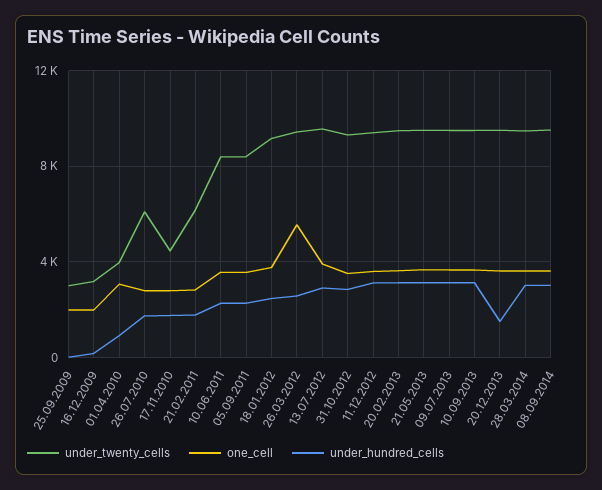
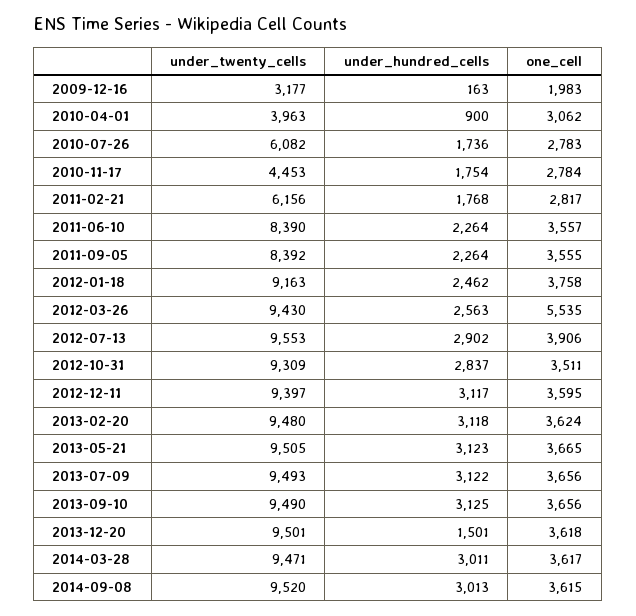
  {
    "under_twenty_cells": {
-     "25.09.2009": 3000,
      "16.12.2009": 3177,
      "01.04.2010": 3963,
      "26.07.2010": 6082,
      "17.11.2010": 4453,
      "21.02.2011": 6156,
      "10.06.2011": 8390,
      "05.09.2011": 8392,
      "18.01.2012": 9163,
      "26.03.2012": 9430,
      "13.07.2012": 9553,
      "31.10.2012": 9309,
      "11.12.2012": 9397,
      "20.02.2013": 9480,
      "21.05.2013": 9505,
      "09.07.2013": 9493,
      "10.09.2013": 9490,
      "20.12.2013": 9501,
      "28.03.2014": 9471,
      "08.09.2014": 9520
    },
    "one_cell": {
-     "25.09.2009": 2000,
      "16.12.2009": 1983,
      "01.04.2010": 3062,
      "26.07.2010": 2783,
      "17.11.2010": 2784,
      "21.02.2011": 2817,
      "10.06.2011": 3557,
      "05.09.2011": 3555,
      "18.01.2012": 3758,
      "26.03.2012": 5535,
      "13.07.2012": 3906,
      "31.10.2012": 3511,
      "11.12.2012": 3595,
      "20.02.2013": 3624,
      "21.05.2013": 3665,
      "09.07.2013": 3656,
      "10.09.2013": 3656,
      "20.12.2013": 3618,
      "28.03.2014": 3617,
      "08.09.2014": 3615
    },
    "under_hundred_cells": {
-     "25.09.2009": 0,
      "16.12.2009": 163,
      "01.04.2010": 900,
      "26.07.2010": 1736,
      "17.11.2010": 1754,
      "21.02.2011": 1768,
      "10.06.2011": 2264,
      "05.09.2011": 2264,
      "18.01.2012": 2462,
      "26.03.2012": 2563,
      "13.07.2012": 2902,
      "31.10.2012": 2837,
      "11.12.2012": 3117,
      "20.02.2013": 3118,
      "21.05.2013": 3123,
      "09.07.2013": 3122,
      "10.09.2013": 3125,
      "20.12.2013": 1501,
      "28.03.2014": 3011,
      "08.09.2014": 3013
    }
  }

